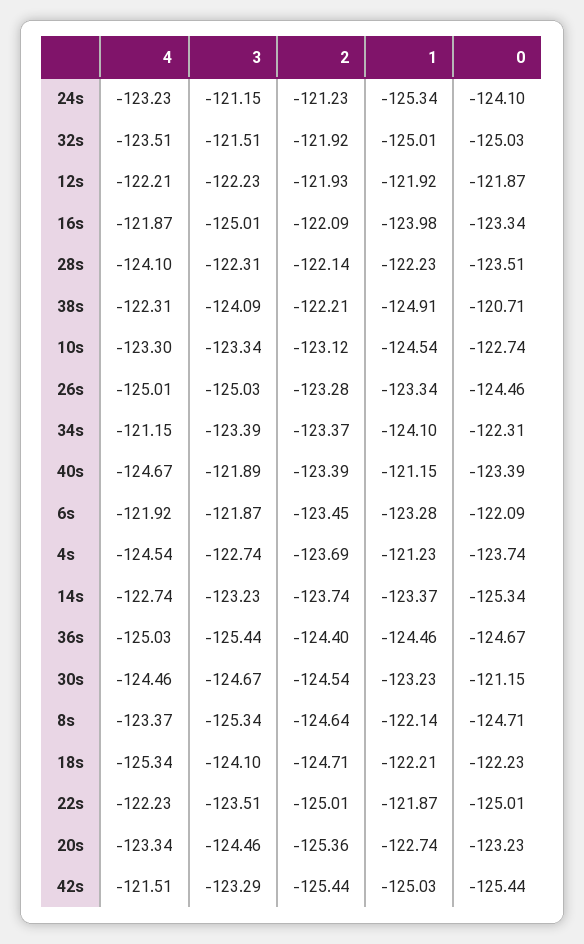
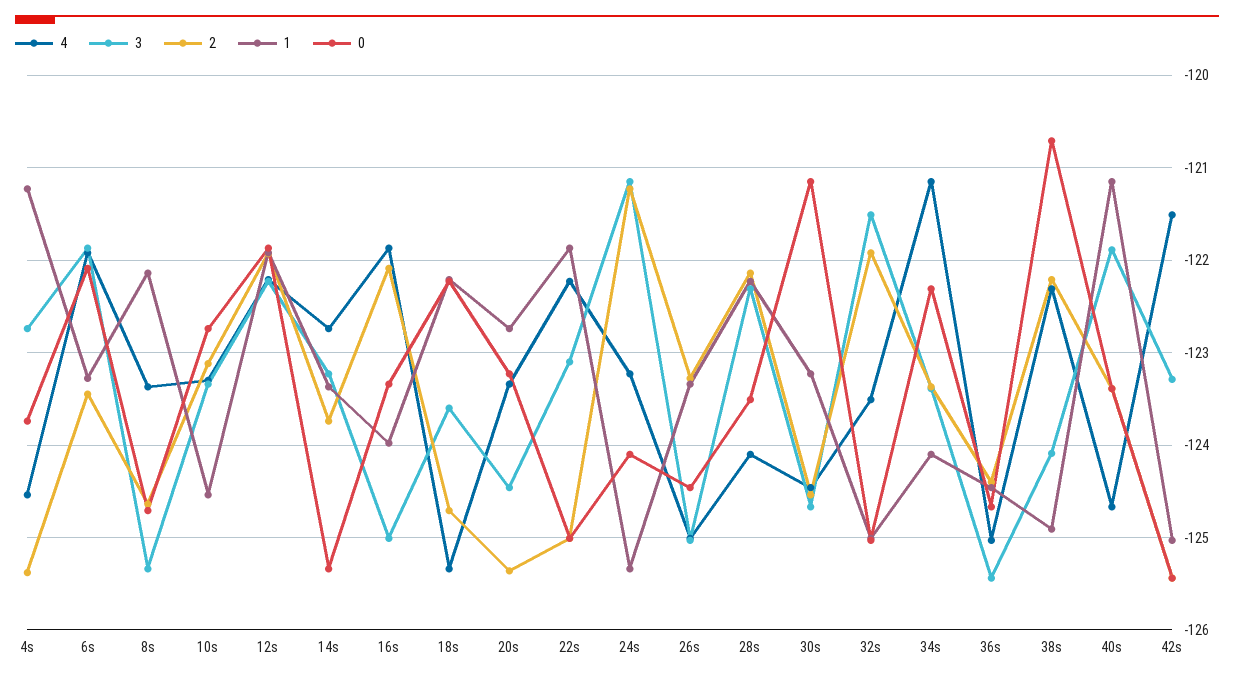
  {
    "4": {
      "24s": -123.23,
      "32s": -123.51,
      "12s": -122.21,
      "16s": -121.87,
      "28s": -124.1,
      "38s": -122.31,
      "10s": -123.3,
      "26s": -125.01,
      "34s": -121.15,
      "40s": -124.67,
      "6s": -121.92,
      "4s": -124.54,
      "14s": -122.74,
      "36s": -125.03,
      "30s": -124.46,
      "8s": -123.37,
      "18s": -125.34,
      "22s": -122.23,
      "20s": -123.34,
      "42s": -121.51
    },
    "3": {
      "24s": -121.15,
      "32s": -121.51,
      "12s": -122.23,
      "16s": -125.01,
      "28s": -122.31,
      "38s": -124.09,
      "10s": -123.34,
      "26s": -125.03,
      "34s": -123.39,
      "40s": -121.89,
      "6s": -121.87,
      "4s": -122.74,
      "14s": -123.23,
      "36s": -125.44,
      "30s": -124.67,
      "8s": -125.34,
-     "18s": -124.1,
+     "18s": -123.6,
-     "22s": -123.51,
+     "22s": -123.1,
      "20s": -124.46,
      "42s": -123.29
    },
    "2": {
      "24s": -121.23,
      "32s": -121.92,
      "12s": -121.93,
      "16s": -122.09,
      "28s": -122.14,
      "38s": -122.21,
      "10s": -123.12,
      "26s": -123.28,
      "34s": -123.37,
      "40s": -123.39,
      "6s": -123.45,
-     "4s": -123.69,
+     "4s": -125.4,
      "14s": -123.74,
      "36s": -124.4,
      "30s": -124.54,
      "8s": -124.64,
      "18s": -124.71,
      "22s": -125.01,
      "20s": -125.36,
      "42s": -125.44
    },
    "1": {
      "24s": -125.34,
      "32s": -125.01,
      "12s": -121.92,
      "16s": -123.98,
      "28s": -122.23,
      "38s": -124.91,
      "10s": -124.54,
      "26s": -123.34,
      "34s": -124.1,
      "40s": -121.15,
      "6s": -123.28,
      "4s": -121.23,
      "14s": -123.37,
      "36s": -124.46,
      "30s": -123.23,
      "8s": -122.14,
      "18s": -122.21,
      "22s": -121.87,
      "20s": -122.74,
      "42s": -125.03
    },
    "0": {
      "24s": -124.1,
      "32s": -125.03,
      "12s": -121.87,
      "16s": -123.34,
      "28s": -123.51,
      "38s": -120.71,
      "10s": -122.74,
      "26s": -124.46,
      "34s": -122.31,
      "40s": -123.39,
      "6s": -122.09,
      "4s": -123.74,
      "14s": -125.34,
      "36s": -124.67,
      "30s": -121.15,
      "8s": -124.71,
      "18s": -122.23,
      "22s": -125.01,
      "20s": -123.23,
      "42s": -125.44
    }
  }

